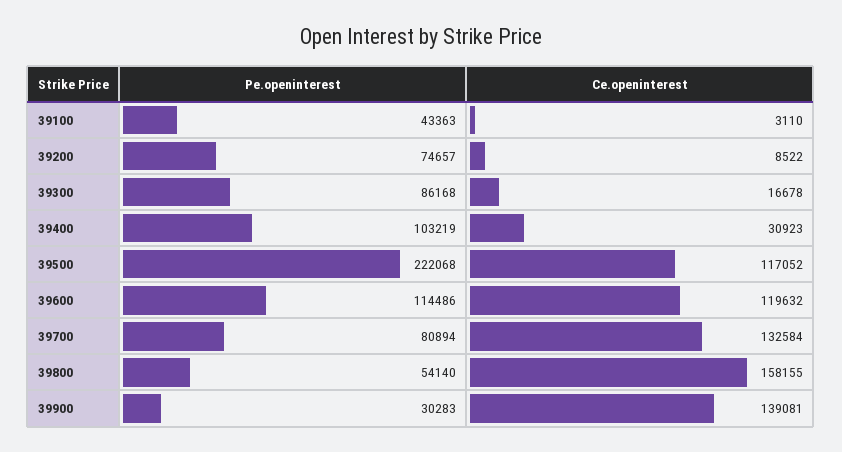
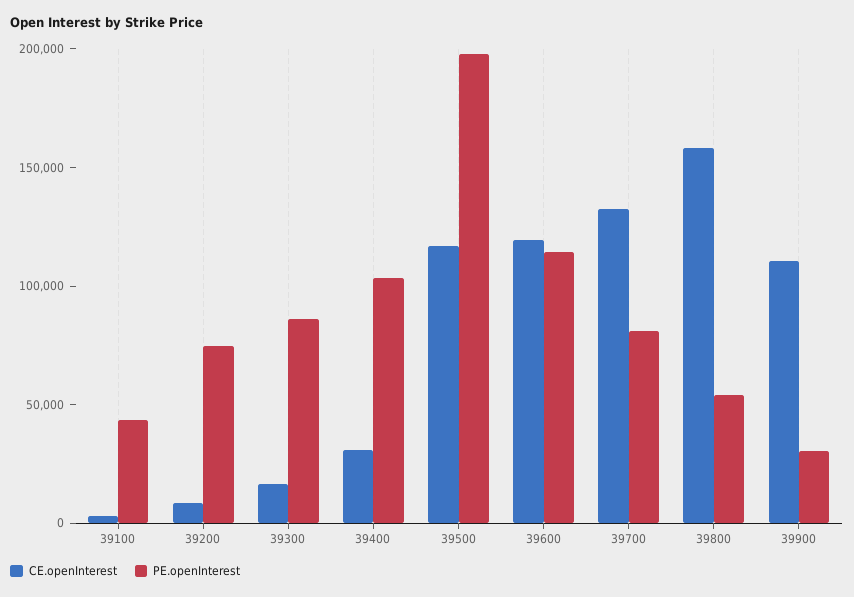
  {
    "Pe.openinterest": {
      "39100": 43363,
      "39200": 74657,
      "39300": 86168,
      "39400": 103219,
-     "39500": 222068,
+     "39500": 200000,
      "39600": 114486,
      "39700": 80894,
      "39800": 54140,
      "39900": 30283
    },
    "Ce.openinterest": {
      "39100": 3110,
      "39200": 8522,
      "39300": 16678,
      "39400": 30923,
      "39500": 117052,
      "39600": 119632,
      "39700": 132584,
      "39800": 158155,
-     "39900": 139081
+     "39900": 110000
    }
  }

